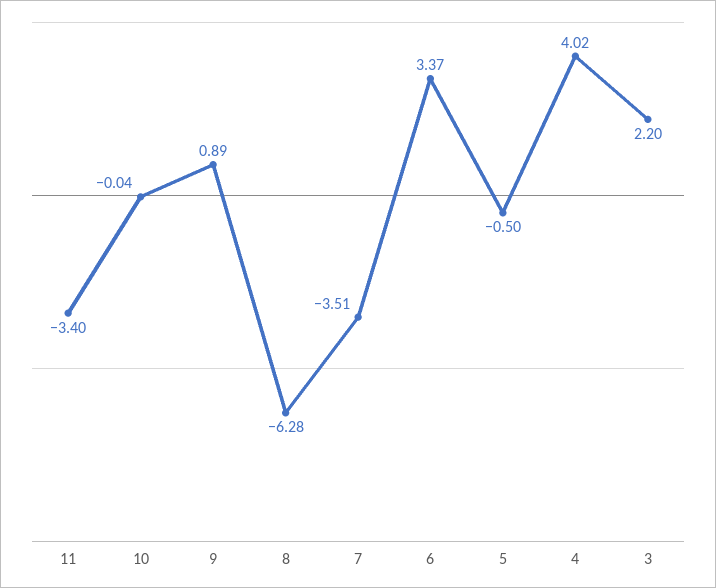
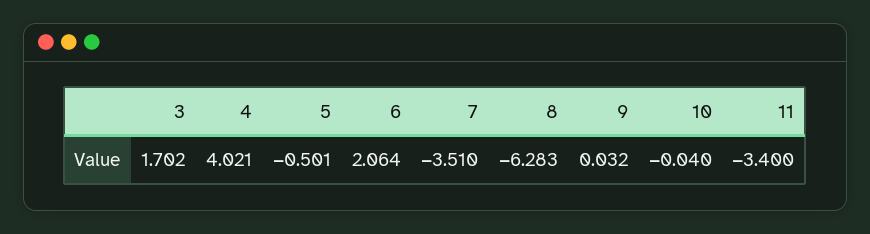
  {
    "11": -3.4,
    "10": -0.04,
-   "9": 0.89,
+   "9": 0.032,
    "8": -6.283,
    "7": -3.51,
-   "6": 3.37,
+   "6": 2.064,
    "5": -0.501,
    "4": 4.021,
-   "3": 2.2
+   "3": 1.702
  }

